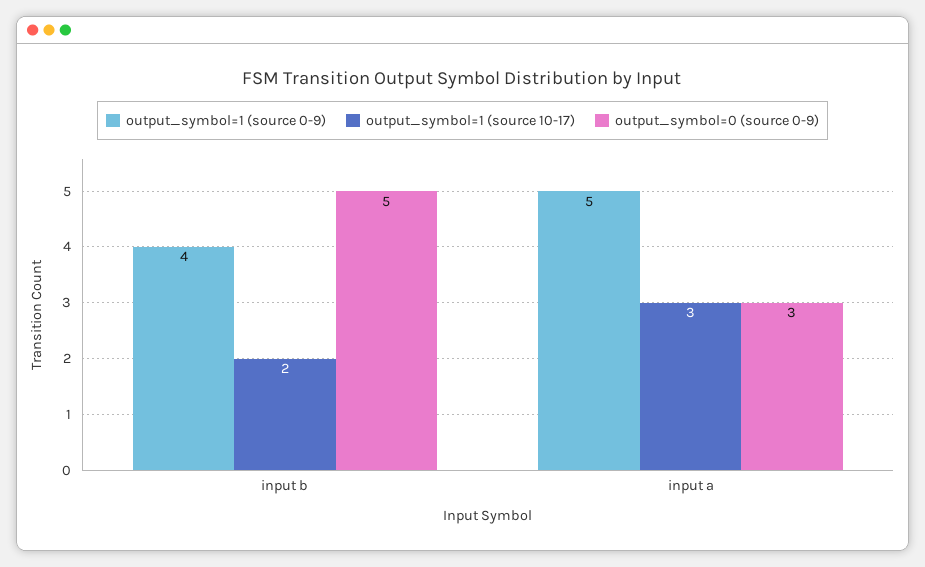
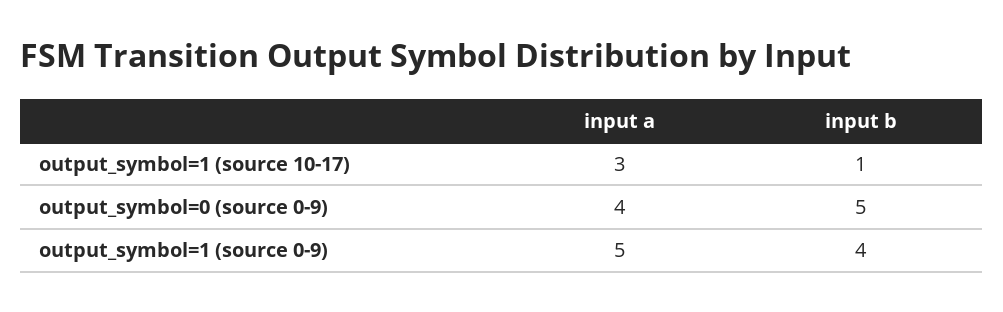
  {
    "output_symbol=1 (source 0-9)": {
      "input b": 4,
      "input a": 5
    },
    "output_symbol=1 (source 10-17)": {
-     "input b": 2,
+     "input b": 1,
      "input a": 3
    },
    "output_symbol=0 (source 0-9)": {
      "input b": 5,
-     "input a": 3
+     "input a": 4
    }
  }

